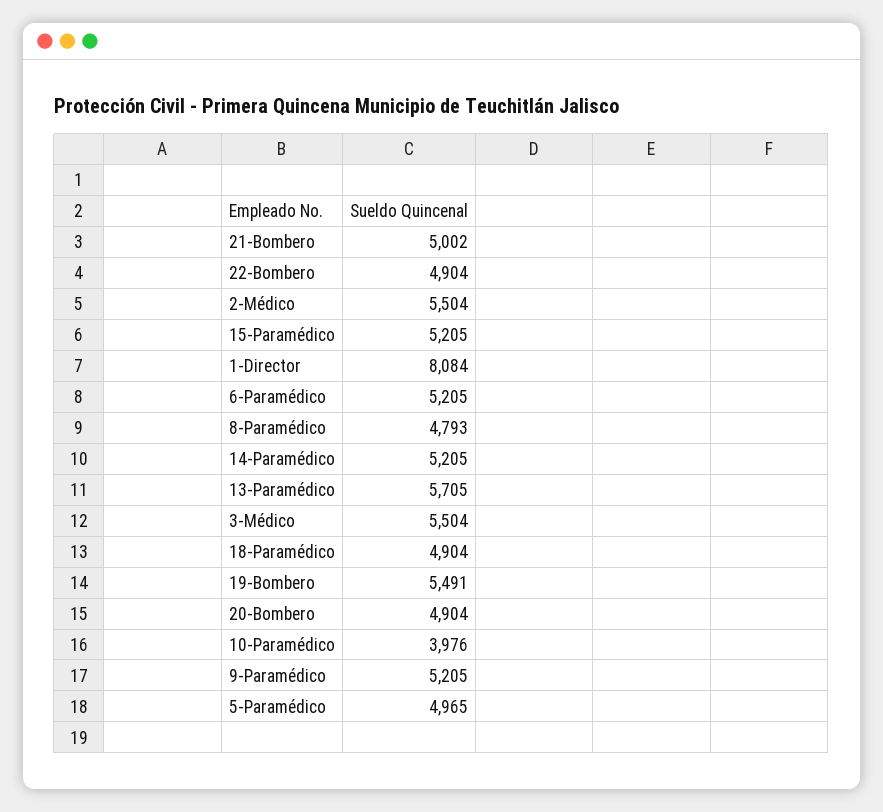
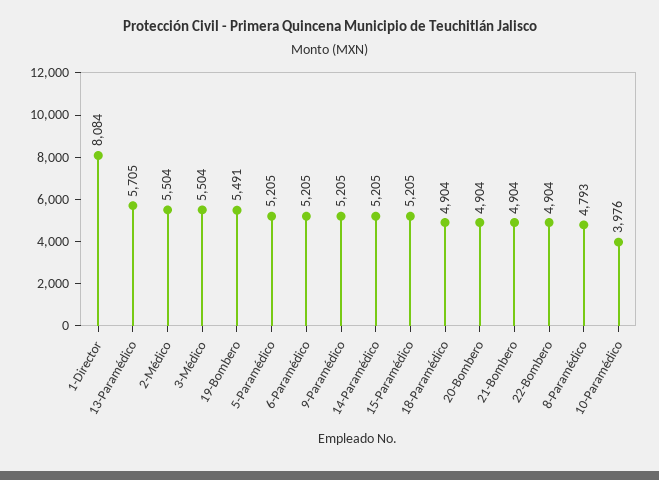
  {
-   "21-Bombero": 5002,
+   "21-Bombero": 4904,
    "22-Bombero": 4904,
    "2-Médico": 5504,
    "15-Paramédico": 5205,
    "1-Director": 8084,
    "6-Paramédico": 5205,
    "8-Paramédico": 4793,
    "14-Paramédico": 5205,
    "13-Paramédico": 5705,
    "3-Médico": 5504,
    "18-Paramédico": 4904,
    "19-Bombero": 5491,
    "20-Bombero": 4904,
    "10-Paramédico": 3976,
    "9-Paramédico": 5205,
-   "5-Paramédico": 4965
+   "5-Paramédico": 5205
  }

